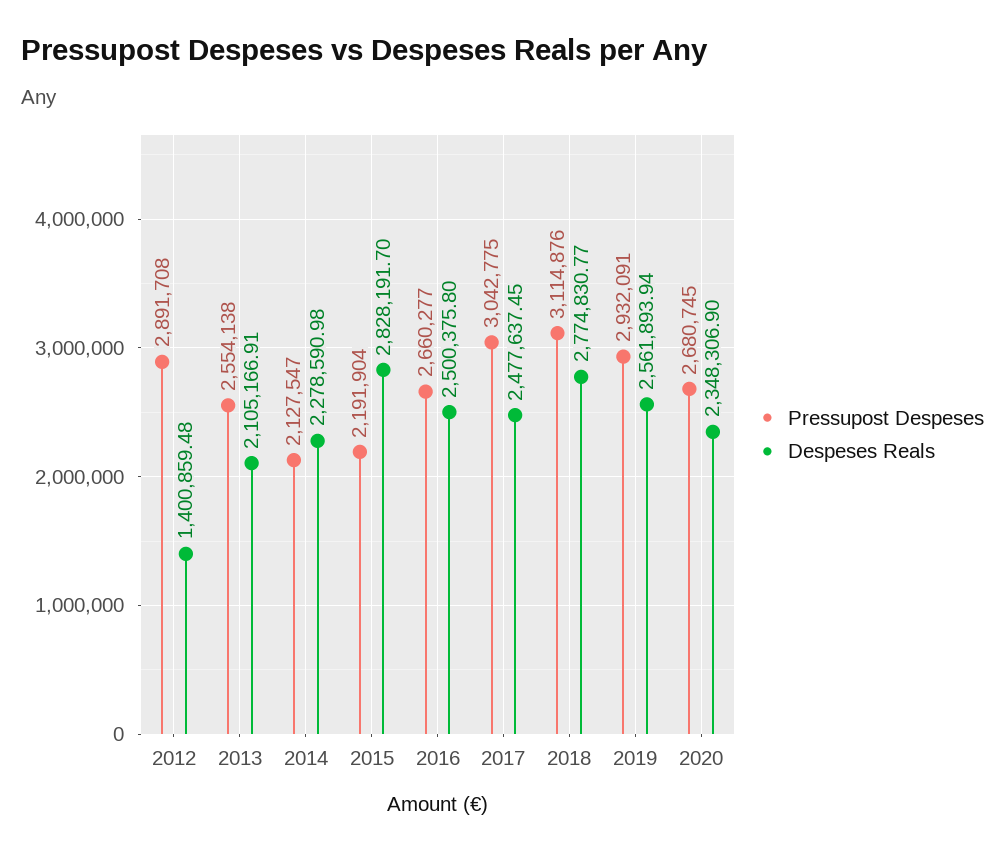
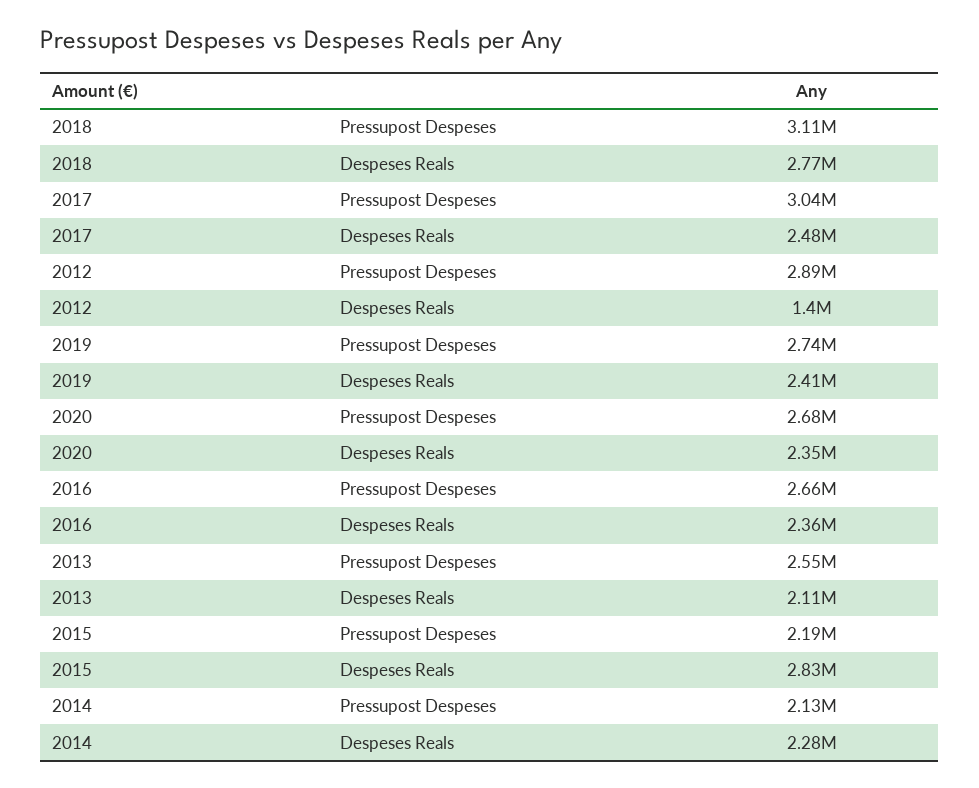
  {
    "Pressupost Despeses": {
      "2012": 2891708,
      "2013": 2554138,
      "2014": 2127547,
      "2015": 2191904,
      "2016": 2660277,
      "2017": 3042775,
      "2018": 3114876,
-     "2019": 2932091,
+     "2019": 2740000,
      "2020": 2680745
    },
    "Despeses Reals": {
      "2012": 1400859.48,
      "2013": 2105166.91,
      "2014": 2278590.98,
      "2015": 2828191.7,
-     "2016": 2500375.8,
+     "2016": 2360000,
      "2017": 2477637.45,
      "2018": 2774830.77,
-     "2019": 2561893.94,
+     "2019": 2410000,
      "2020": 2348306.9
    }
  }

